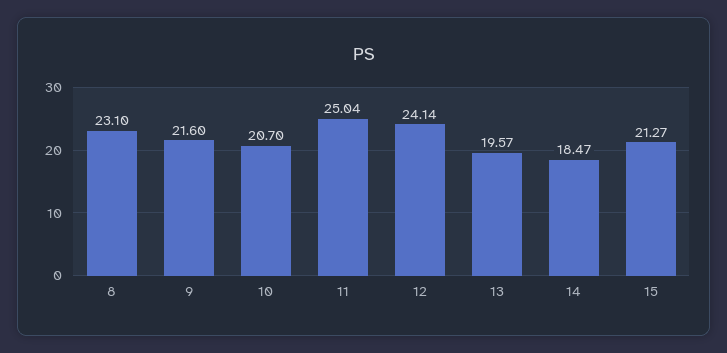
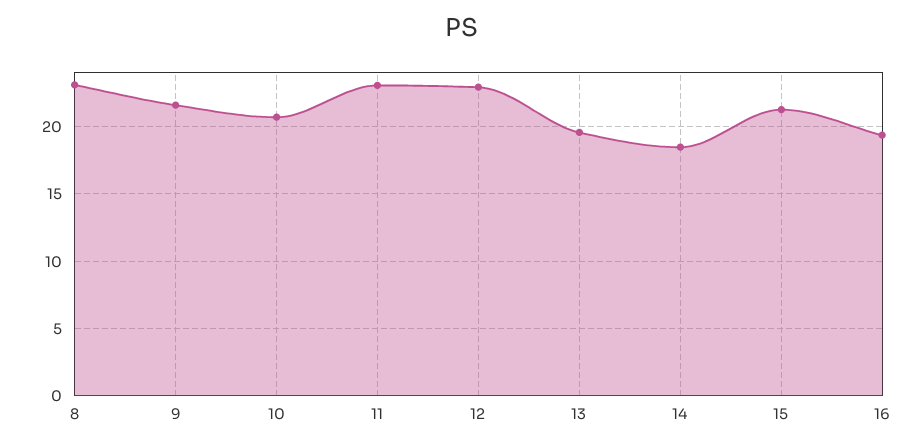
  {
    "8": 23.1,
    "9": 21.6,
    "10": 20.7,
-   "11": 25.04,
+   "11": 23,
-   "12": 24.14,
+   "12": 23,
    "13": 19.57,
    "14": 18.47,
-   "15": 21.27
+   "15": 21.27,
+   "16": 19.5
  }

